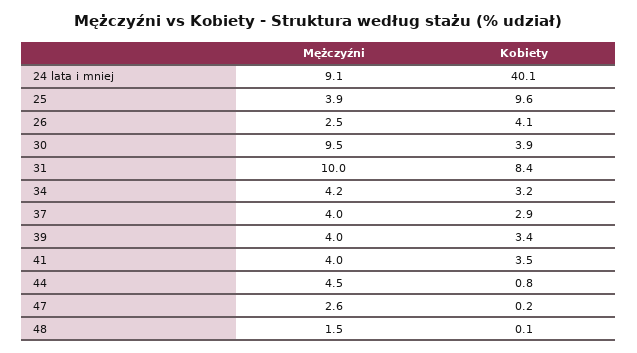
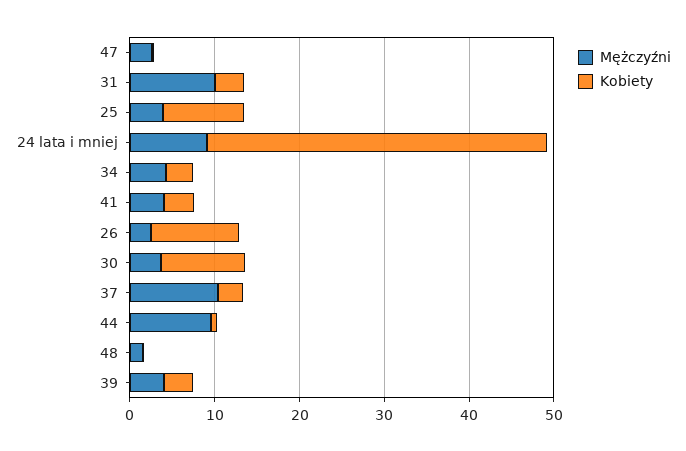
  {
    "Mężczyźni": {
      "24 lata i mniej": 9.1,
      "25": 3.9,
      "26": 2.5,
-     "30": 9.5,
+     "30": 4,
      "31": 10,
      "34": 4.2,
-     "37": 4,
+     "37": 10,
      "39": 4,
      "41": 4,
-     "44": 4.5,
+     "44": 10,
      "47": 2.6,
      "48": 1.5
    },
    "Kobiety": {
      "24 lata i mniej": 40.1,
      "25": 9.6,
-     "26": 4.1,
+     "26": 10,
-     "30": 3.9,
+     "30": 10,
-     "31": 8.4,
+     "31": 4,
      "34": 3.2,
      "37": 2.9,
      "39": 3.4,
      "41": 3.5,
      "44": 0.8,
      "47": 0.2,
      "48": 0.1
    }
  }

